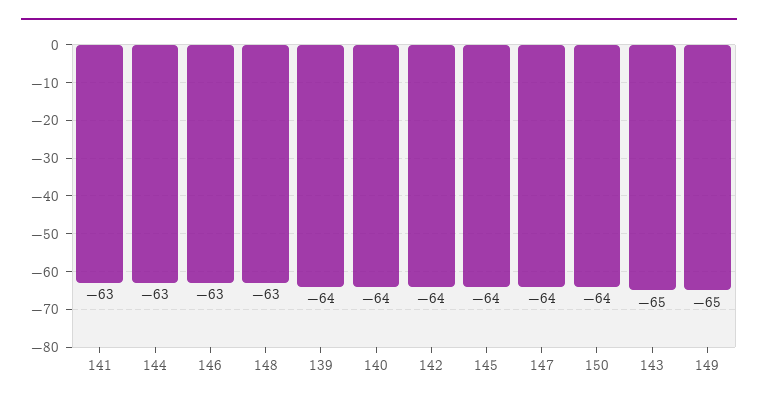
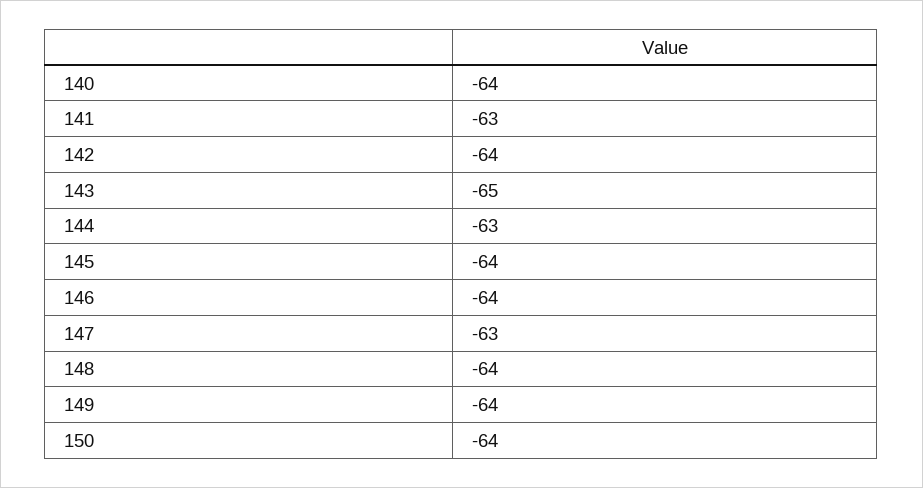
  {
    "141": -63,
    "144": -63,
-   "146": -63,
+   "146": -64,
-   "148": -63,
+   "148": -64,
-   "139": -64,
    "140": -64,
    "142": -64,
    "145": -64,
-   "147": -64,
+   "147": -63,
    "150": -64,
    "143": -65,
-   "149": -65
+   "149": -64
  }

